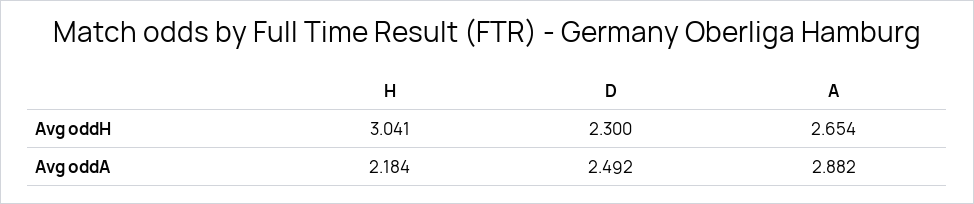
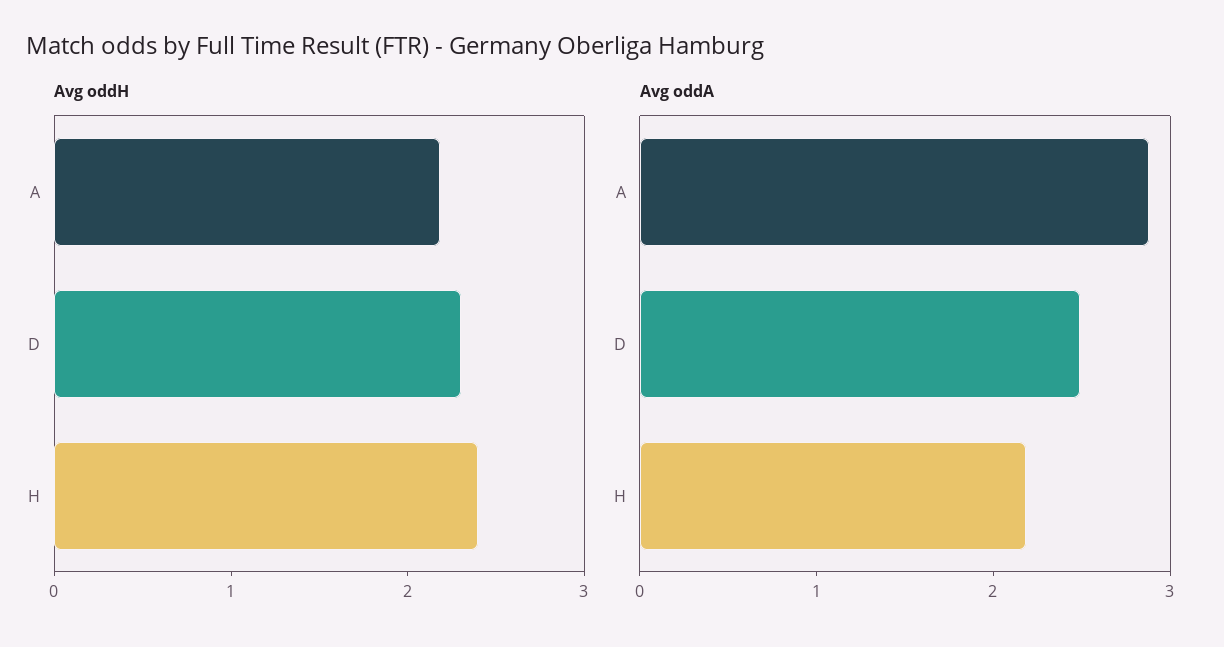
  {
    "Avg oddH": {
-     "H": 3.041,
+     "H": 2.4,
      "D": 2.3,
-     "A": 2.654
+     "A": 2.2
    },
    "Avg oddA": {
      "H": 2.184,
      "D": 2.492,
      "A": 2.882
    }
  }

